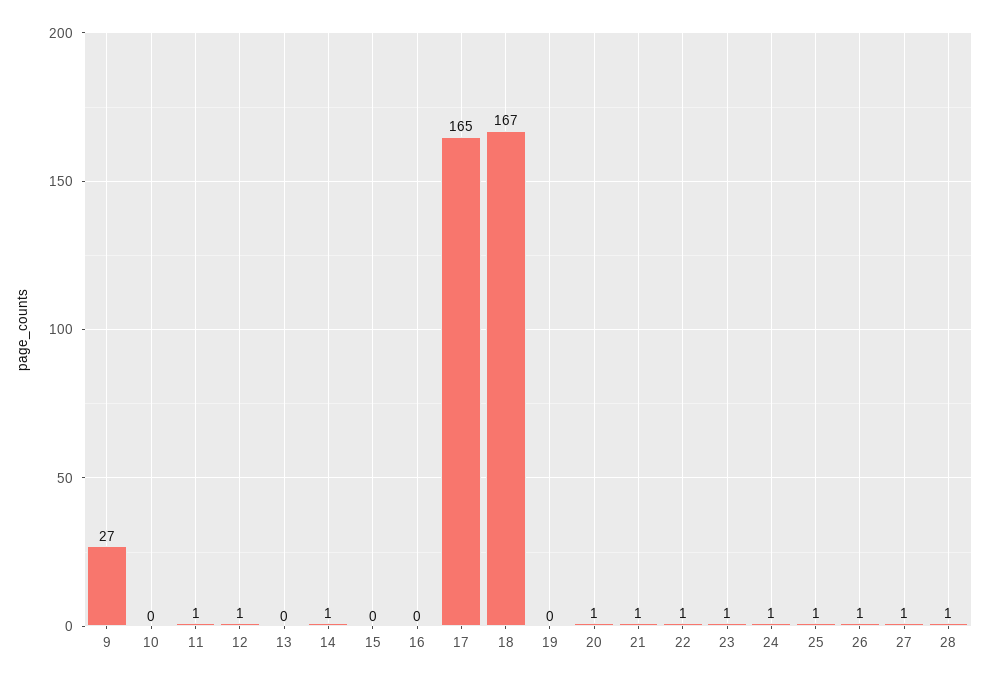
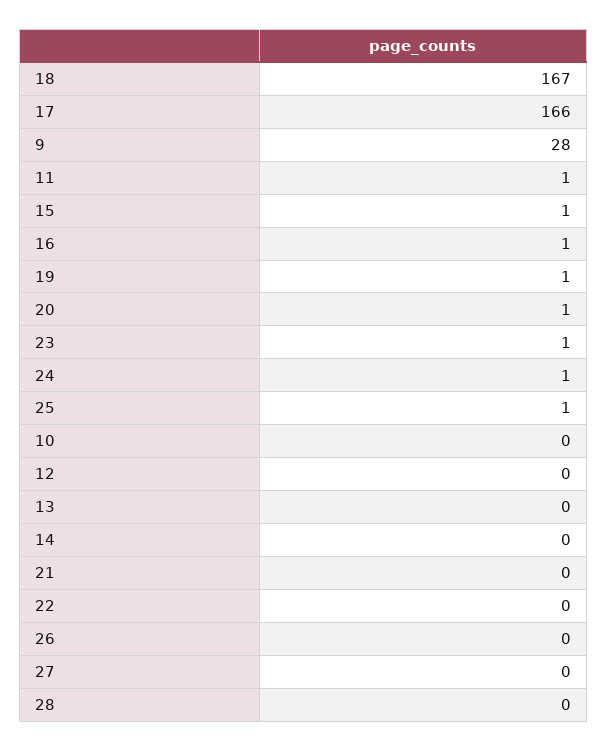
  {
-   "9": 27,
+   "9": 28,
    "10": 0,
    "11": 1,
-   "12": 1,
+   "12": 0,
    "13": 0,
-   "14": 1,
+   "14": 0,
-   "15": 0,
+   "15": 1,
-   "16": 0,
+   "16": 1,
-   "17": 165,
+   "17": 166,
    "18": 167,
-   "19": 0,
+   "19": 1,
    "20": 1,
-   "21": 1,
+   "21": 0,
-   "22": 1,
+   "22": 0,
    "23": 1,
    "24": 1,
    "25": 1,
-   "26": 1,
+   "26": 0,
-   "27": 1,
+   "27": 0,
-   "28": 1
+   "28": 0
  }

